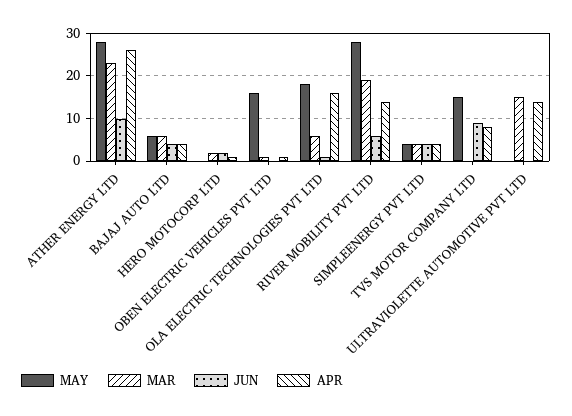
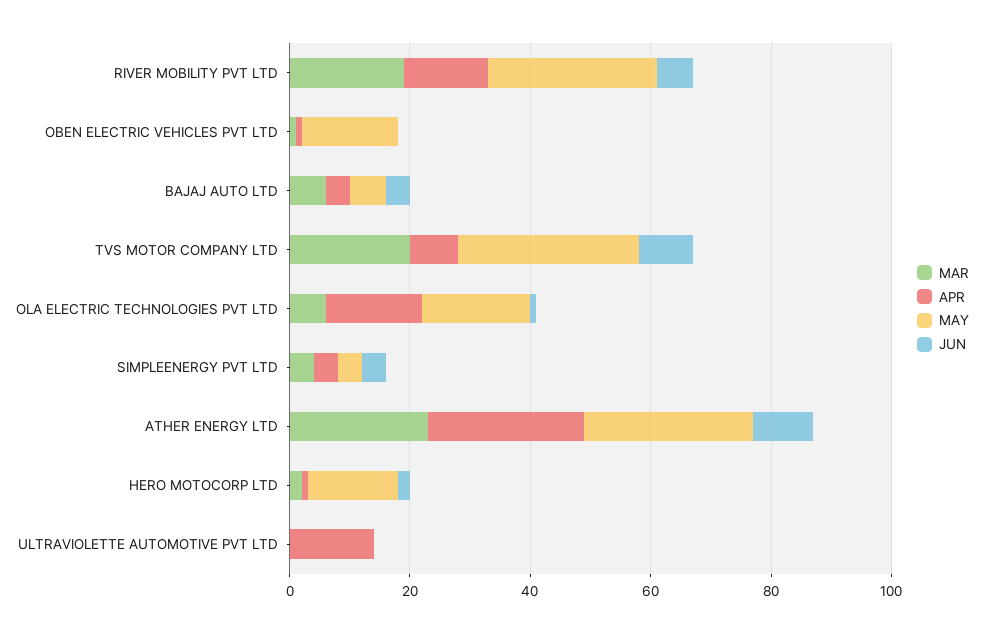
  {
    "MAY": {
      "ATHER ENERGY LTD": 30,
      "BAJAJ AUTO LTD": 5,
-     "HERO MOTOCORP LTD": 0,
+     "HERO MOTOCORP LTD": 15,
      "OBEN ELECTRIC VEHICLES PVT LTD": 15,
      "OLA ELECTRIC TECHNOLOGIES PVT LTD": 20,
      "RIVER MOBILITY PVT LTD": 30,
      "SIMPLEENERGY PVT LTD": 5,
-     "TVS MOTOR COMPANY LTD": 15,
+     "TVS MOTOR COMPANY LTD": 30,
      "ULTRAVIOLETTE AUTOMOTIVE PVT LTD": 0
    },
    "MAR": {
      "ATHER ENERGY LTD": 25,
      "BAJAJ AUTO LTD": 5,
      "HERO MOTOCORP LTD": 0,
      "OBEN ELECTRIC VEHICLES PVT LTD": 0,
      "OLA ELECTRIC TECHNOLOGIES PVT LTD": 5,
      "RIVER MOBILITY PVT LTD": 20,
      "SIMPLEENERGY PVT LTD": 5,
-     "TVS MOTOR COMPANY LTD": 0,
+     "TVS MOTOR COMPANY LTD": 20,
-     "ULTRAVIOLETTE AUTOMOTIVE PVT LTD": 15
+     "ULTRAVIOLETTE AUTOMOTIVE PVT LTD": 0
    },
    "JUN": {
      "ATHER ENERGY LTD": 10,
      "BAJAJ AUTO LTD": 5,
      "HERO MOTOCORP LTD": 0,
      "OBEN ELECTRIC VEHICLES PVT LTD": 0,
      "OLA ELECTRIC TECHNOLOGIES PVT LTD": 0,
      "RIVER MOBILITY PVT LTD": 5,
      "SIMPLEENERGY PVT LTD": 5,
      "TVS MOTOR COMPANY LTD": 10,
      "ULTRAVIOLETTE AUTOMOTIVE PVT LTD": 0
    },
    "APR": {
      "ATHER ENERGY LTD": 25,
      "BAJAJ AUTO LTD": 5,
      "HERO MOTOCORP LTD": 0,
      "OBEN ELECTRIC VEHICLES PVT LTD": 0,
      "OLA ELECTRIC TECHNOLOGIES PVT LTD": 15,
      "RIVER MOBILITY PVT LTD": 15,
      "SIMPLEENERGY PVT LTD": 5,
      "TVS MOTOR COMPANY LTD": 10,
      "ULTRAVIOLETTE AUTOMOTIVE PVT LTD": 15
    }
  }

